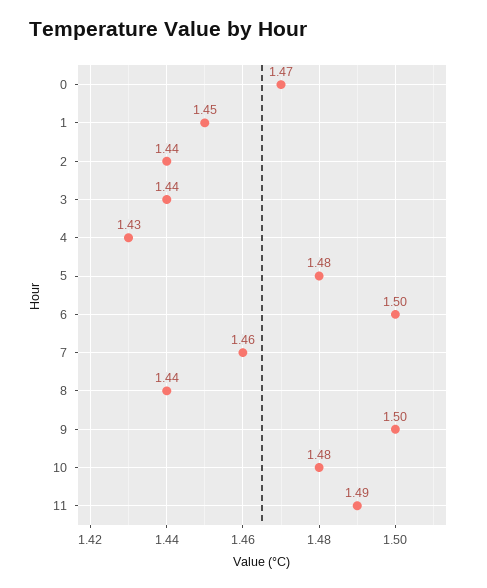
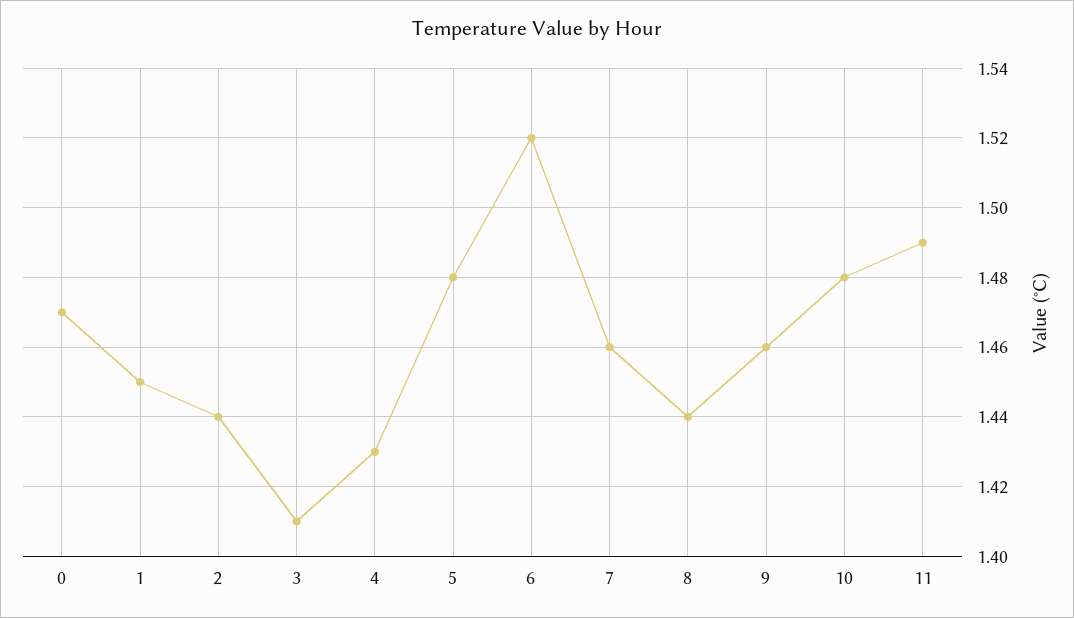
  {
    "0": 1.47,
    "1": 1.45,
    "2": 1.44,
-   "3": 1.44,
+   "3": 1.41,
    "4": 1.43,
    "5": 1.48,
-   "6": 1.5,
+   "6": 1.52,
    "7": 1.46,
    "8": 1.44,
-   "9": 1.5,
+   "9": 1.46,
    "10": 1.48,
    "11": 1.49
  }

